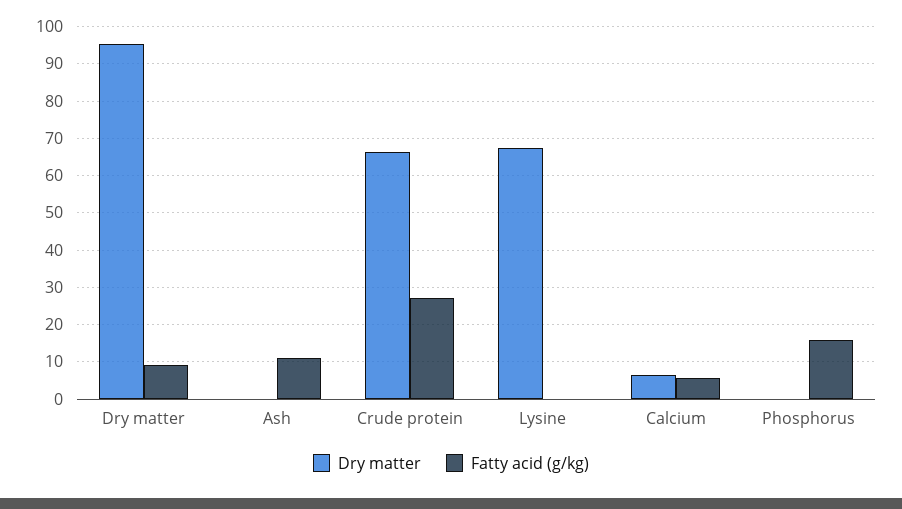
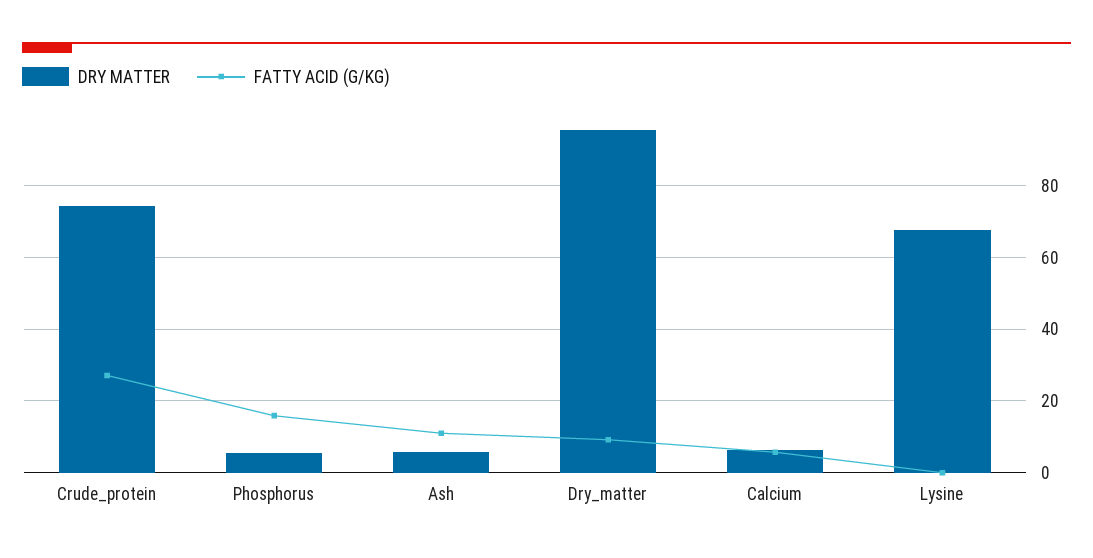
  {
    "Dry matter": {
      "Dry matter": 96,
-     "Ash": 0,
+     "Ash": 6,
-     "Crude protein": 66,
+     "Crude protein": 74,
      "Lysine": 68,
      "Calcium": 6,
-     "Phosphorus": 0
+     "Phosphorus": 6
    },
    "Fatty acid (g/kg)": {
      "Dry matter": 10,
      "Ash": 12,
      "Crude protein": 28,
      "Lysine": 0,
      "Calcium": 6,
      "Phosphorus": 16
    }
  }

